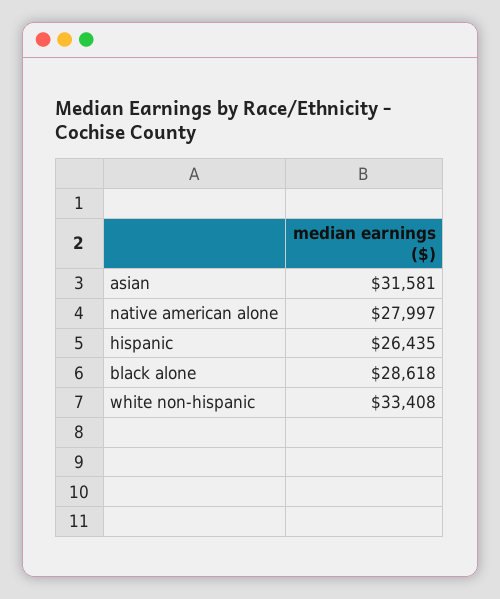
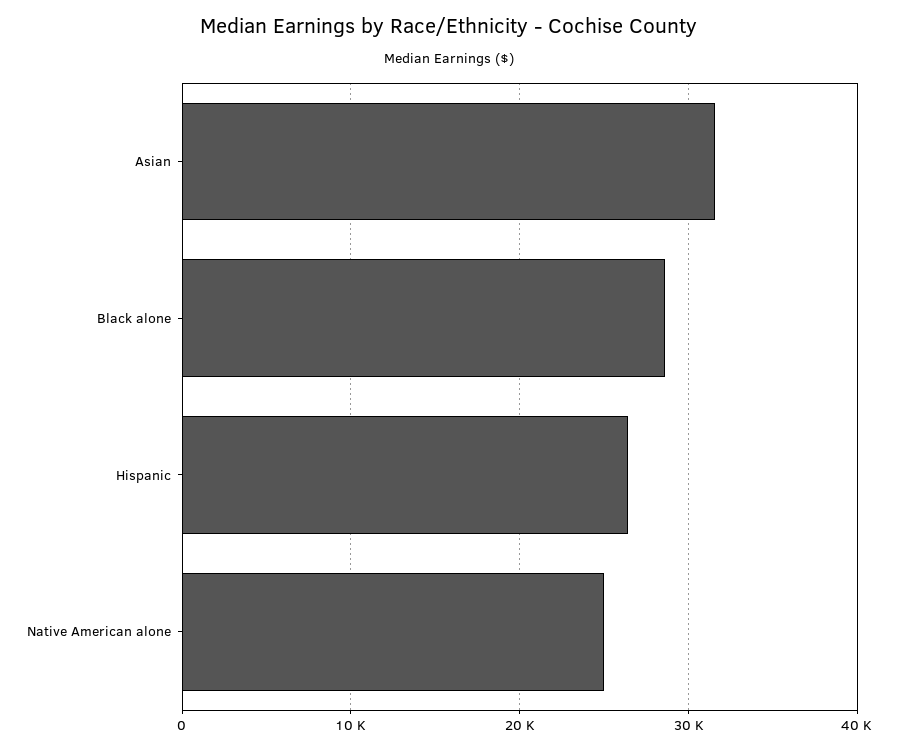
  {
    "asian": 31581,
-   "native american alone": 27997,
+   "native american alone": 25000,
    "hispanic": 26435,
-   "black alone": 28618,
+   "black alone": 28618
-   "white non-hispanic": 33408
  }

